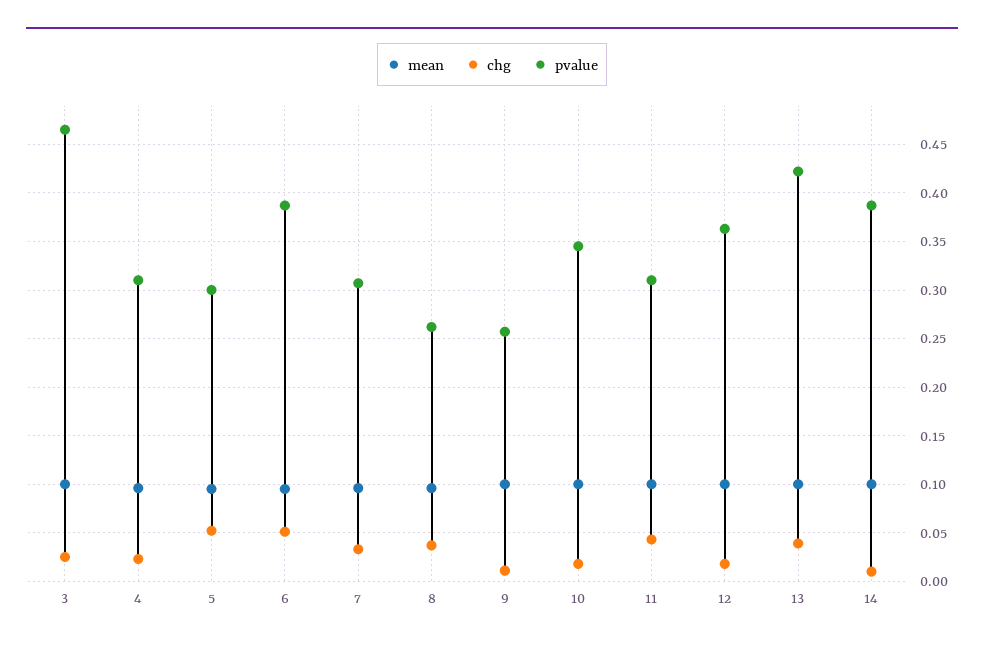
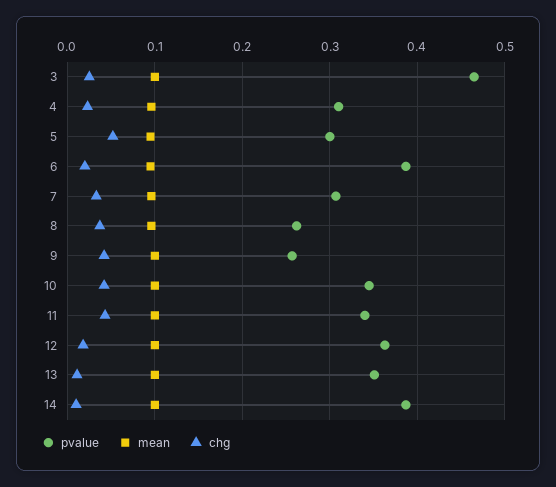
  {
    "mean": {
      "3": 0.1,
      "4": 0.1,
      "5": 0.1,
      "6": 0.1,
      "7": 0.1,
      "8": 0.1,
      "9": 0.1,
      "10": 0.1,
      "11": 0.1,
      "12": 0.1,
      "13": 0.1,
      "14": 0.1
    },
    "chg": {
      "3": 0.03,
      "4": 0.02,
      "5": 0.05,
-     "6": 0.05,
+     "6": 0.02,
      "7": 0.03,
      "8": 0.04,
-     "9": 0.01,
+     "9": 0.04,
-     "10": 0.02,
+     "10": 0.04,
      "11": 0.04,
      "12": 0.02,
-     "13": 0.04,
+     "13": 0.01,
      "14": 0.01
    },
    "pvalue": {
      "3": 0.47,
      "4": 0.31,
      "5": 0.3,
      "6": 0.39,
      "7": 0.31,
      "8": 0.26,
      "9": 0.26,
      "10": 0.35,
-     "11": 0.31,
+     "11": 0.34,
      "12": 0.36,
-     "13": 0.42,
+     "13": 0.35,
      "14": 0.39
    }
  }

